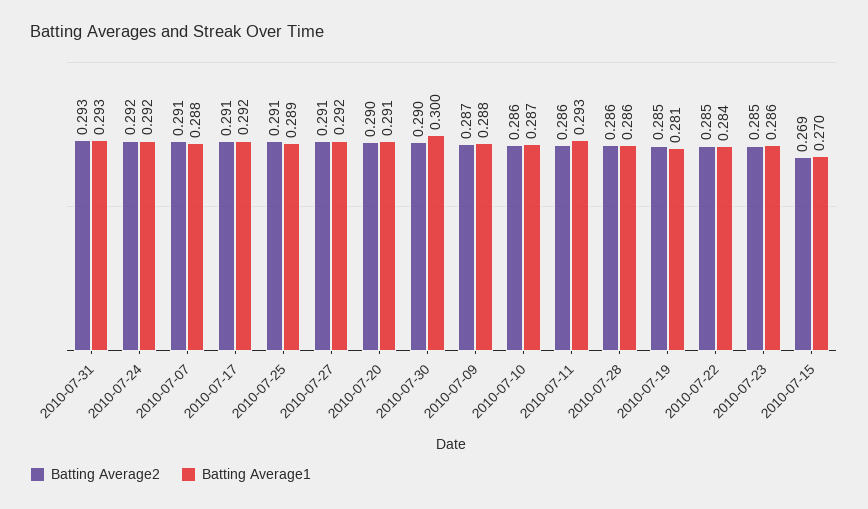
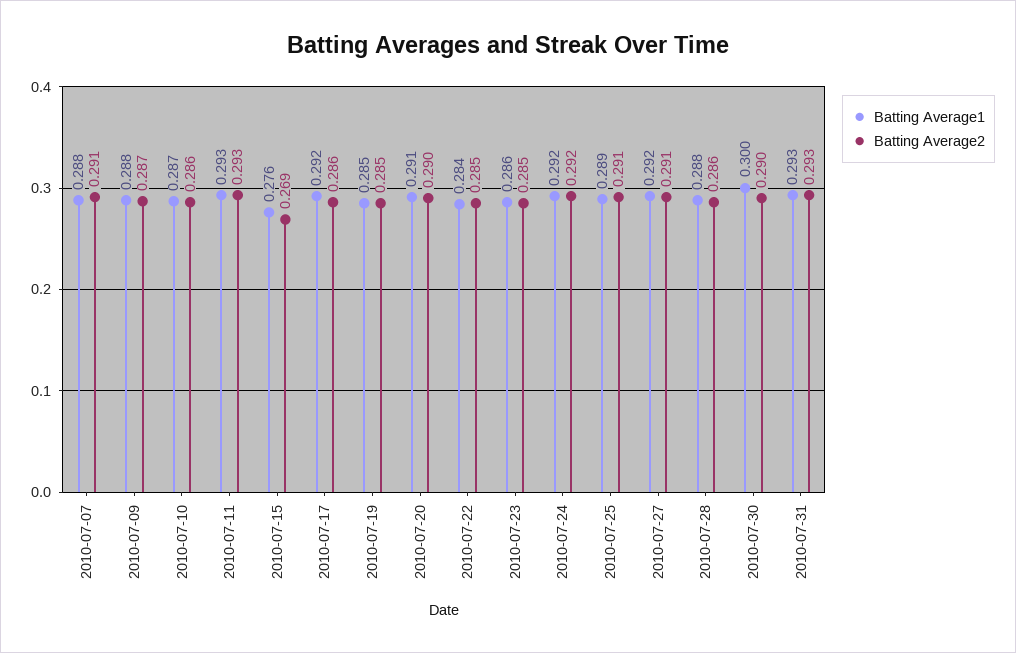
  {
    "Batting Average2": {
      "2010-07-31": 0.293,
      "2010-07-24": 0.292,
      "2010-07-07": 0.291,
-     "2010-07-17": 0.291,
+     "2010-07-17": 0.286,
      "2010-07-25": 0.291,
      "2010-07-27": 0.291,
      "2010-07-20": 0.29,
      "2010-07-30": 0.29,
      "2010-07-09": 0.287,
      "2010-07-10": 0.286,
-     "2010-07-11": 0.286,
+     "2010-07-11": 0.293,
      "2010-07-28": 0.286,
      "2010-07-19": 0.285,
      "2010-07-22": 0.285,
      "2010-07-23": 0.285,
      "2010-07-15": 0.269
    },
    "Batting Average1": {
      "2010-07-31": 0.293,
      "2010-07-24": 0.292,
      "2010-07-07": 0.288,
      "2010-07-17": 0.292,
      "2010-07-25": 0.289,
      "2010-07-27": 0.292,
      "2010-07-20": 0.291,
      "2010-07-30": 0.3,
      "2010-07-09": 0.288,
      "2010-07-10": 0.287,
      "2010-07-11": 0.293,
-     "2010-07-28": 0.286,
+     "2010-07-28": 0.288,
-     "2010-07-19": 0.281,
+     "2010-07-19": 0.285,
      "2010-07-22": 0.284,
      "2010-07-23": 0.286,
-     "2010-07-15": 0.27
+     "2010-07-15": 0.276
    }
  }

